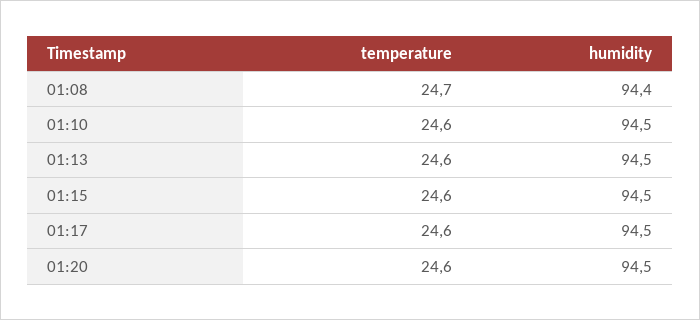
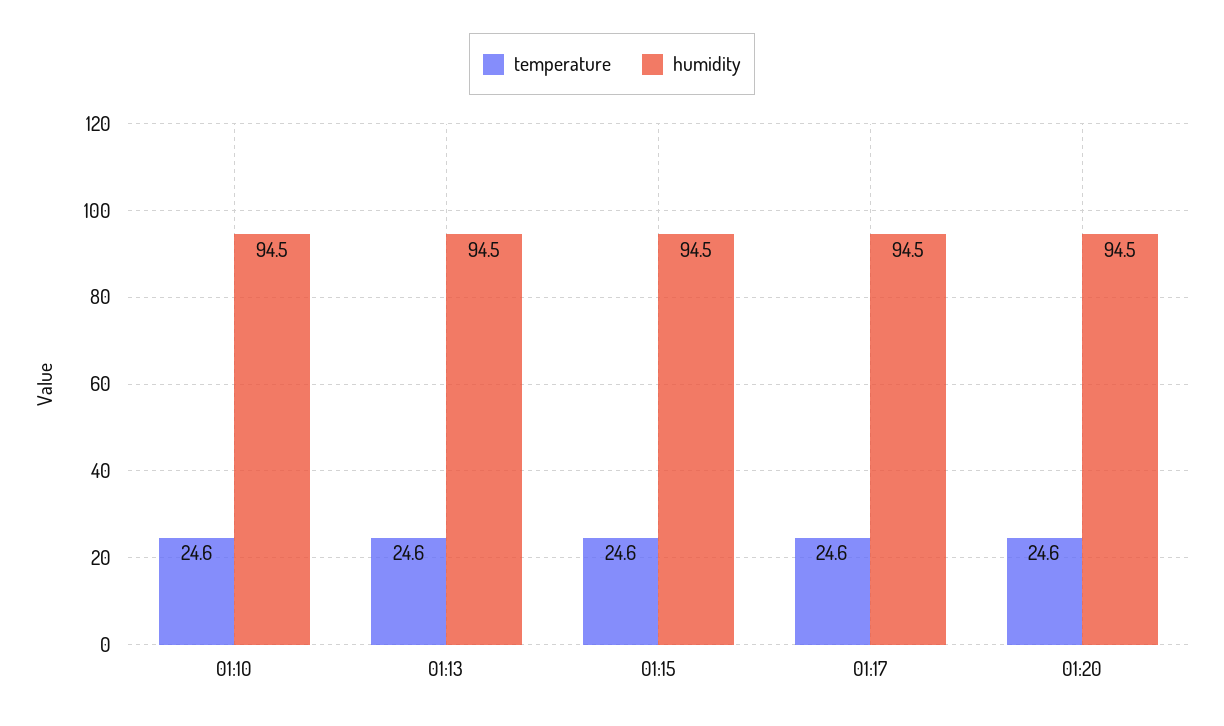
  {
    "temperature": {
-     "01:08": 24.7,
      "01:10": 24.6,
      "01:13": 24.6,
      "01:15": 24.6,
      "01:17": 24.6,
      "01:20": 24.6
    },
    "humidity": {
-     "01:08": 94.4,
      "01:10": 94.5,
      "01:13": 94.5,
      "01:15": 94.5,
      "01:17": 94.5,
      "01:20": 94.5
    }
  }

